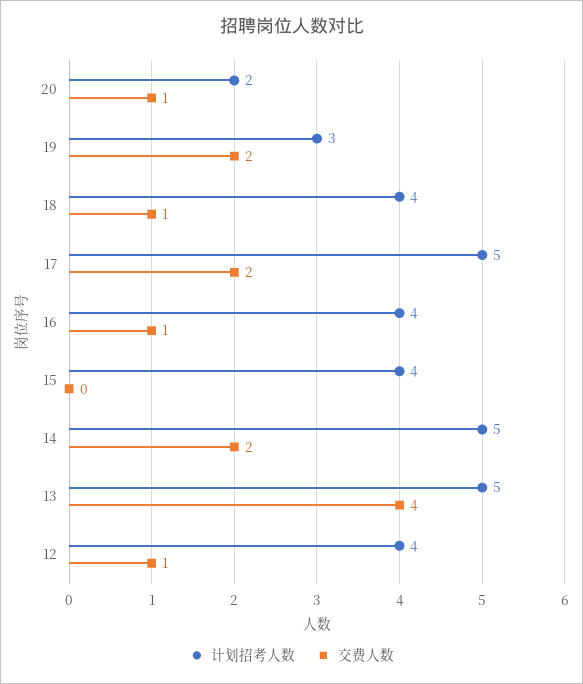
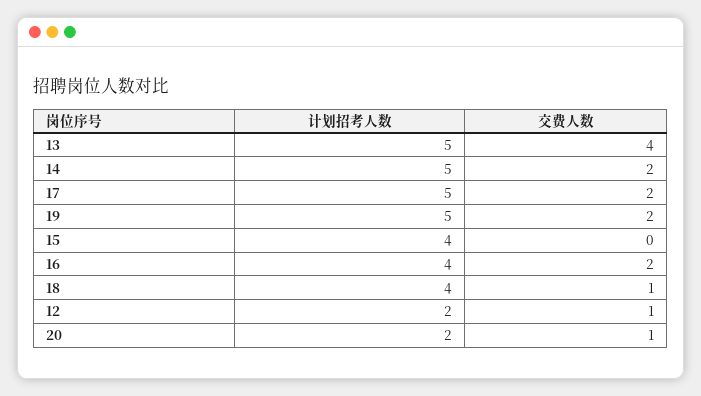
  {
    "计划招考人数": {
      "20": 2,
-     "19": 3,
+     "19": 5,
      "18": 4,
      "17": 5,
      "16": 4,
      "15": 4,
      "14": 5,
      "13": 5,
-     "12": 4
+     "12": 2
    },
    "交费人数": {
      "20": 1,
      "19": 2,
      "18": 1,
      "17": 2,
-     "16": 1,
+     "16": 2,
      "15": 0,
      "14": 2,
      "13": 4,
      "12": 1
    }
  }

